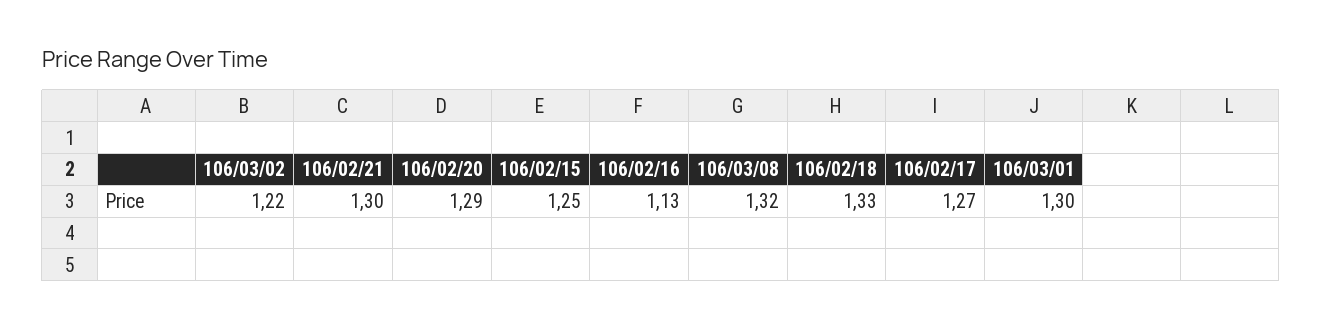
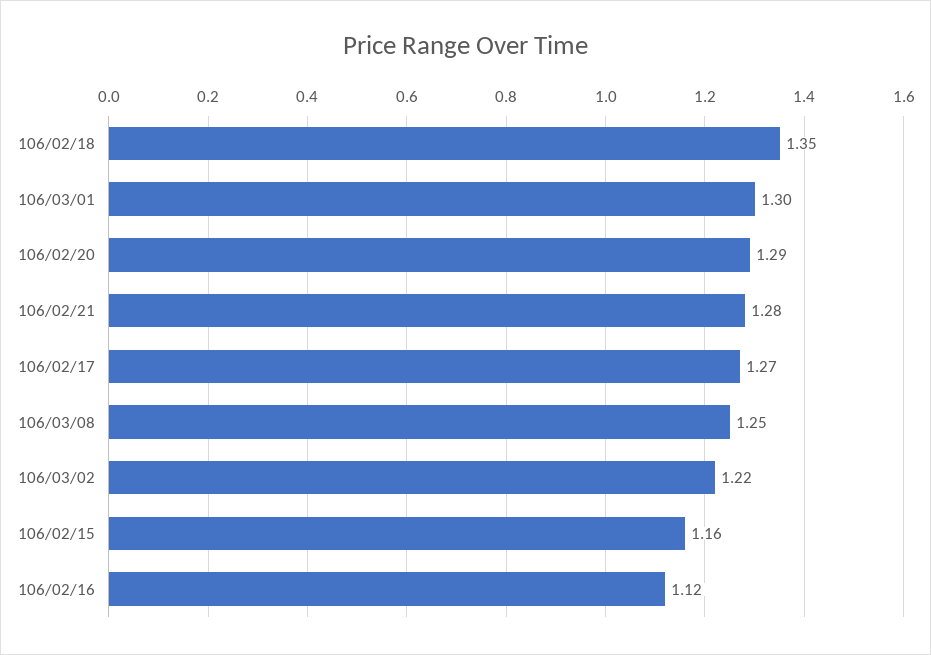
  {
    "106/03/02": 1.22,
-   "106/02/21": 1.3,
+   "106/02/21": 1.28,
    "106/02/20": 1.29,
-   "106/02/15": 1.25,
+   "106/02/15": 1.16,
-   "106/02/16": 1.13,
+   "106/02/16": 1.12,
-   "106/03/08": 1.32,
+   "106/03/08": 1.25,
-   "106/02/18": 1.33,
+   "106/02/18": 1.35,
    "106/02/17": 1.27,
    "106/03/01": 1.3
  }

